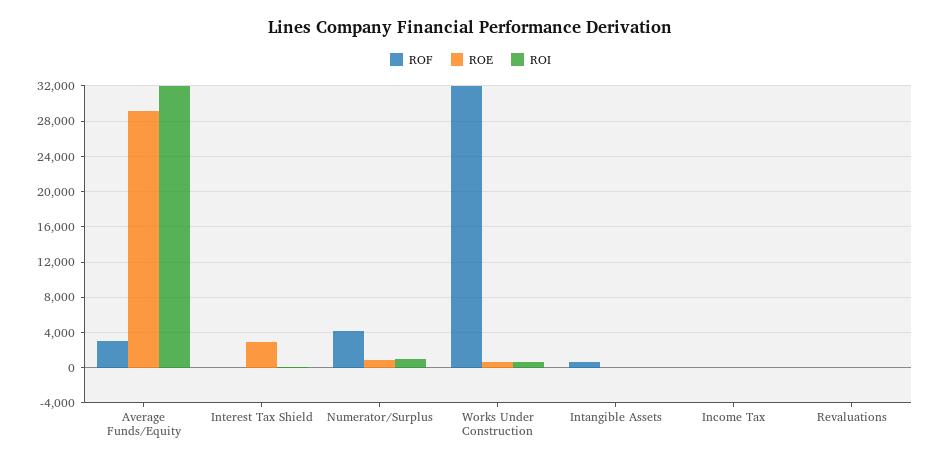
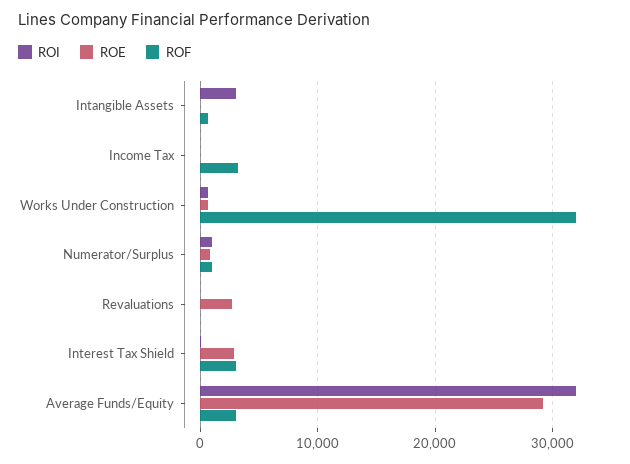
  {
    "ROF": {
      "Average Funds/Equity": 3000,
-     "Interest Tax Shield": 0,
+     "Interest Tax Shield": 3000,
-     "Numerator/Surplus": 4000,
+     "Numerator/Surplus": 1000,
      "Works Under Construction": 32000,
      "Intangible Assets": 1000,
-     "Income Tax": 0,
+     "Income Tax": 3000,
      "Revaluations": 0
    },
    "ROE": {
      "Average Funds/Equity": 29000,
      "Interest Tax Shield": 3000,
      "Numerator/Surplus": 1000,
      "Works Under Construction": 1000,
      "Intangible Assets": 0,
      "Income Tax": 0,
-     "Revaluations": 0
+     "Revaluations": 3000
    },
    "ROI": {
      "Average Funds/Equity": 32000,
      "Interest Tax Shield": 0,
      "Numerator/Surplus": 1000,
      "Works Under Construction": 1000,
-     "Intangible Assets": 0,
+     "Intangible Assets": 3000,
      "Income Tax": 0,
      "Revaluations": 0
    }
  }

